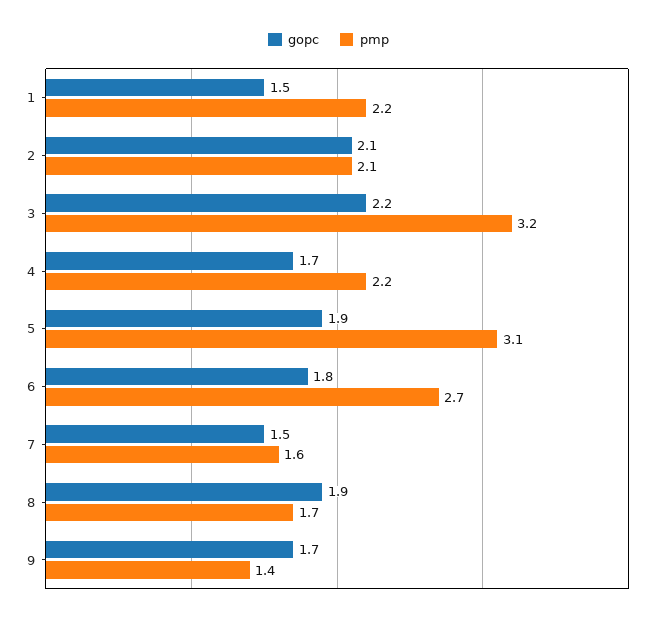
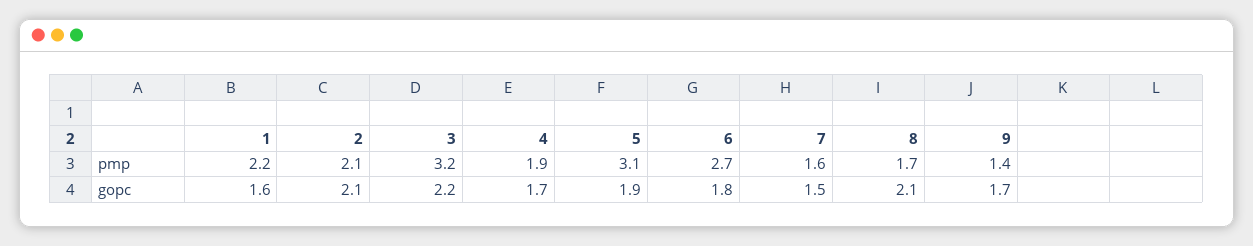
  {
    "gopc": {
-     "1": 1.5,
+     "1": 1.6,
      "2": 2.1,
      "3": 2.2,
      "4": 1.7,
      "5": 1.9,
      "6": 1.8,
      "7": 1.5,
-     "8": 1.9,
+     "8": 2.1,
      "9": 1.7
    },
    "pmp": {
      "1": 2.2,
      "2": 2.1,
      "3": 3.2,
-     "4": 2.2,
+     "4": 1.9,
      "5": 3.1,
      "6": 2.7,
      "7": 1.6,
      "8": 1.7,
      "9": 1.4
    }
  }

